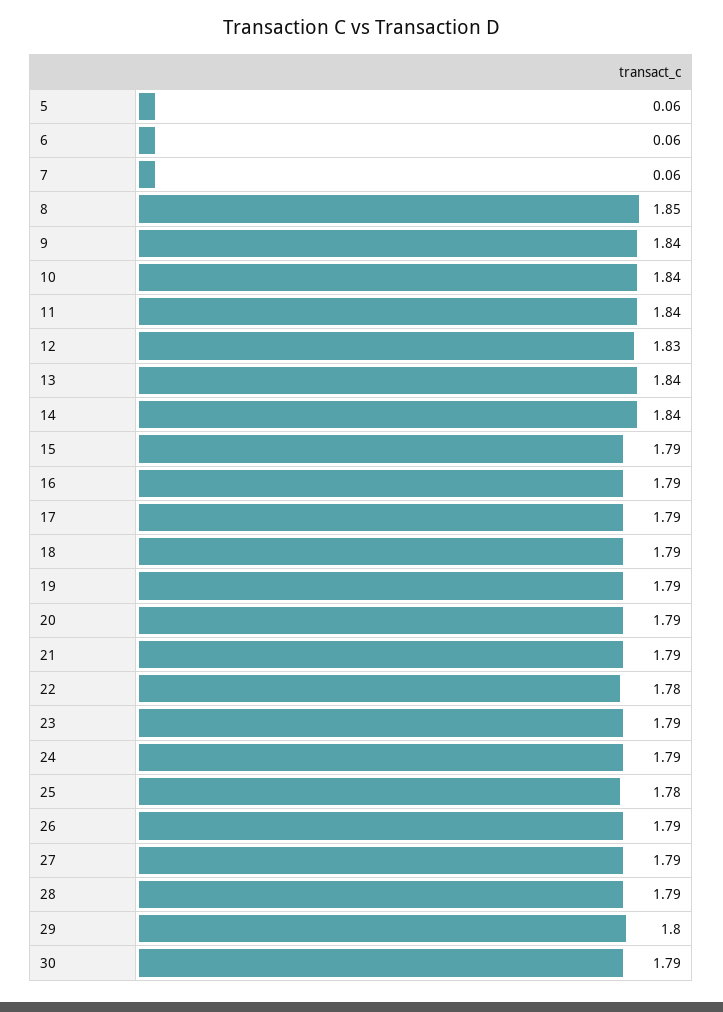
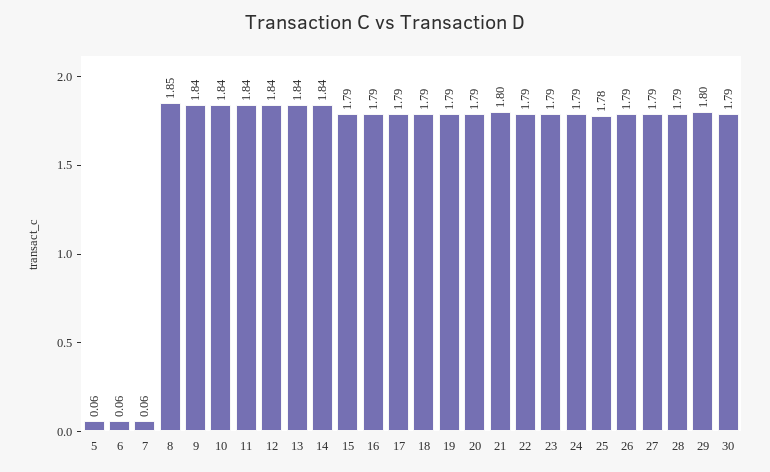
  {
    "5": 0.06,
    "6": 0.06,
    "7": 0.06,
    "8": 1.85,
    "9": 1.84,
    "10": 1.84,
    "11": 1.84,
-   "12": 1.83,
+   "12": 1.84,
    "13": 1.84,
    "14": 1.84,
    "15": 1.79,
    "16": 1.79,
    "17": 1.79,
    "18": 1.79,
    "19": 1.79,
    "20": 1.79,
-   "21": 1.79,
+   "21": 1.8,
-   "22": 1.78,
+   "22": 1.79,
    "23": 1.79,
    "24": 1.79,
    "25": 1.78,
    "26": 1.79,
    "27": 1.79,
    "28": 1.79,
    "29": 1.8,
    "30": 1.79
  }

